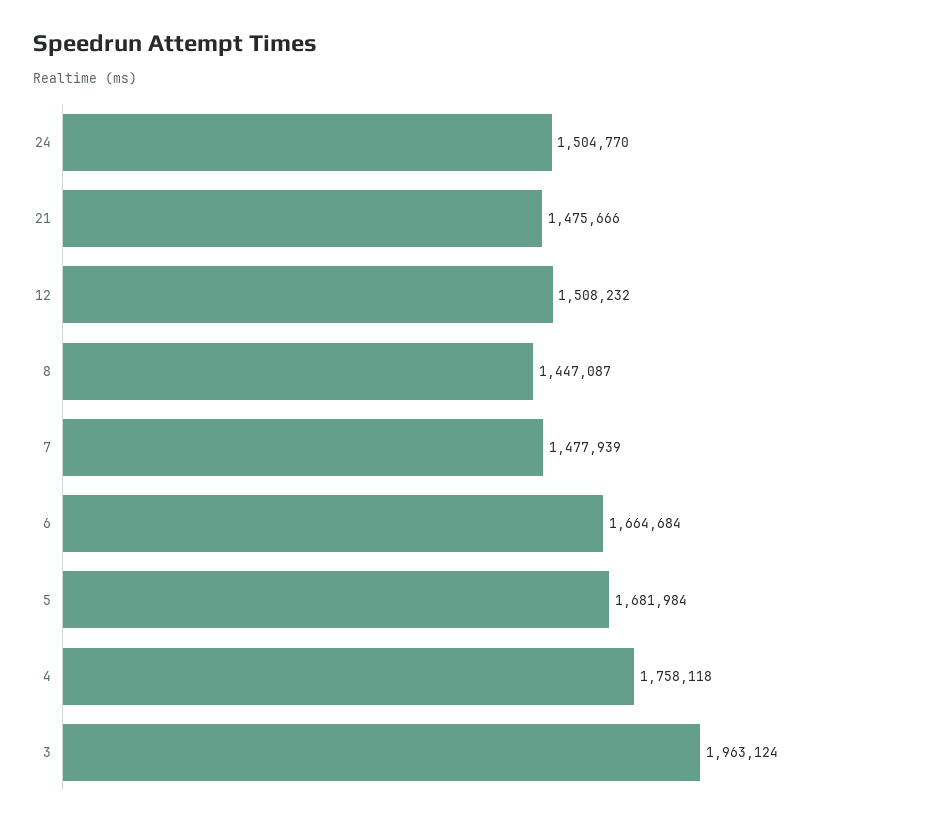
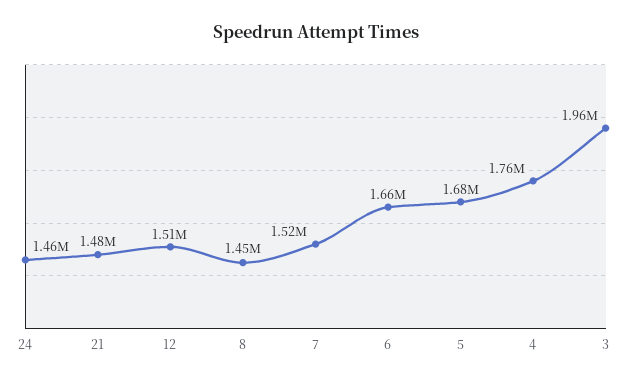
  {
-   "24": 1504770,
+   "24": 1460000,
    "21": 1475666,
    "12": 1508232,
    "8": 1447087,
-   "7": 1477939,
+   "7": 1520000,
    "6": 1664684,
    "5": 1681984,
    "4": 1758118,
    "3": 1963124
  }

